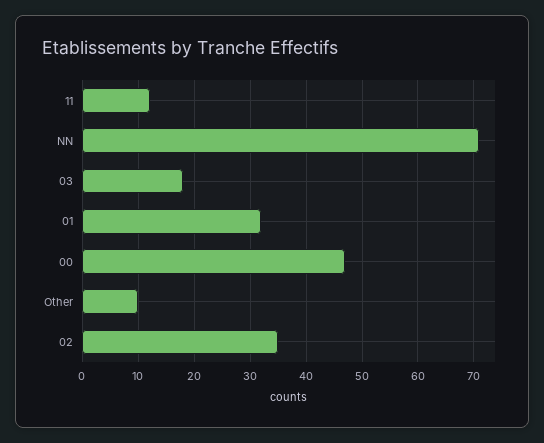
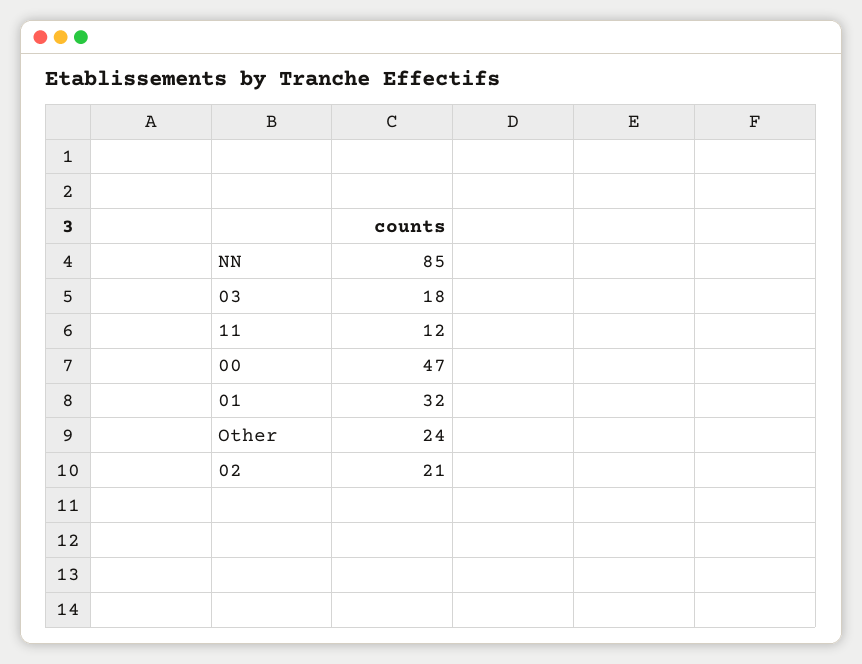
  {
    "11": 12,
-   "NN": 70,
+   "NN": 85,
    "03": 18,
    "01": 32,
    "00": 47,
-   "Other": 10,
+   "Other": 24,
-   "02": 35
+   "02": 21
  }

